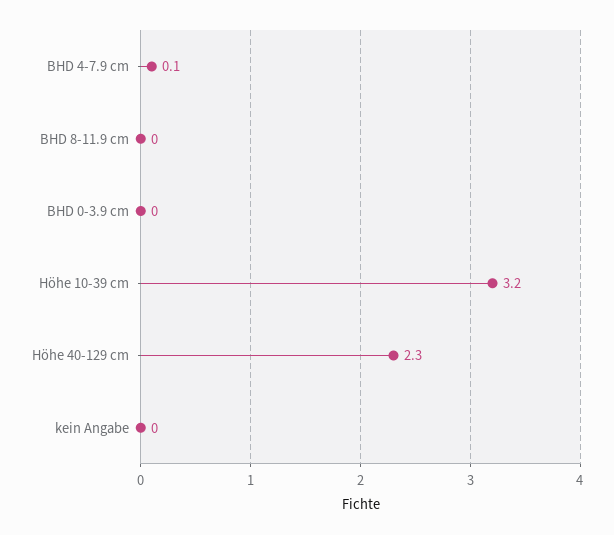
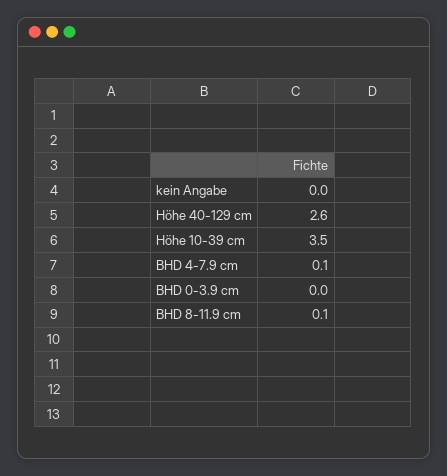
  {
    "BHD 4-7.9 cm": 0.1,
-   "BHD 8-11.9 cm": 0,
+   "BHD 8-11.9 cm": 0.1,
    "BHD 0-3.9 cm": 0,
-   "Höhe 10-39 cm": 3.2,
+   "Höhe 10-39 cm": 3.5,
-   "Höhe 40-129 cm": 2.3,
+   "Höhe 40-129 cm": 2.6,
    "kein Angabe": 0
  }

